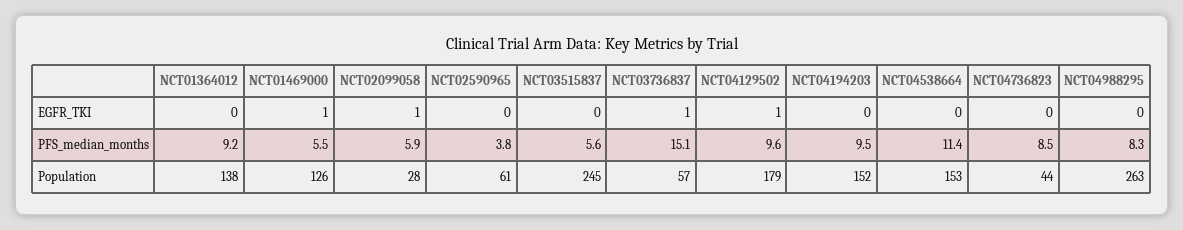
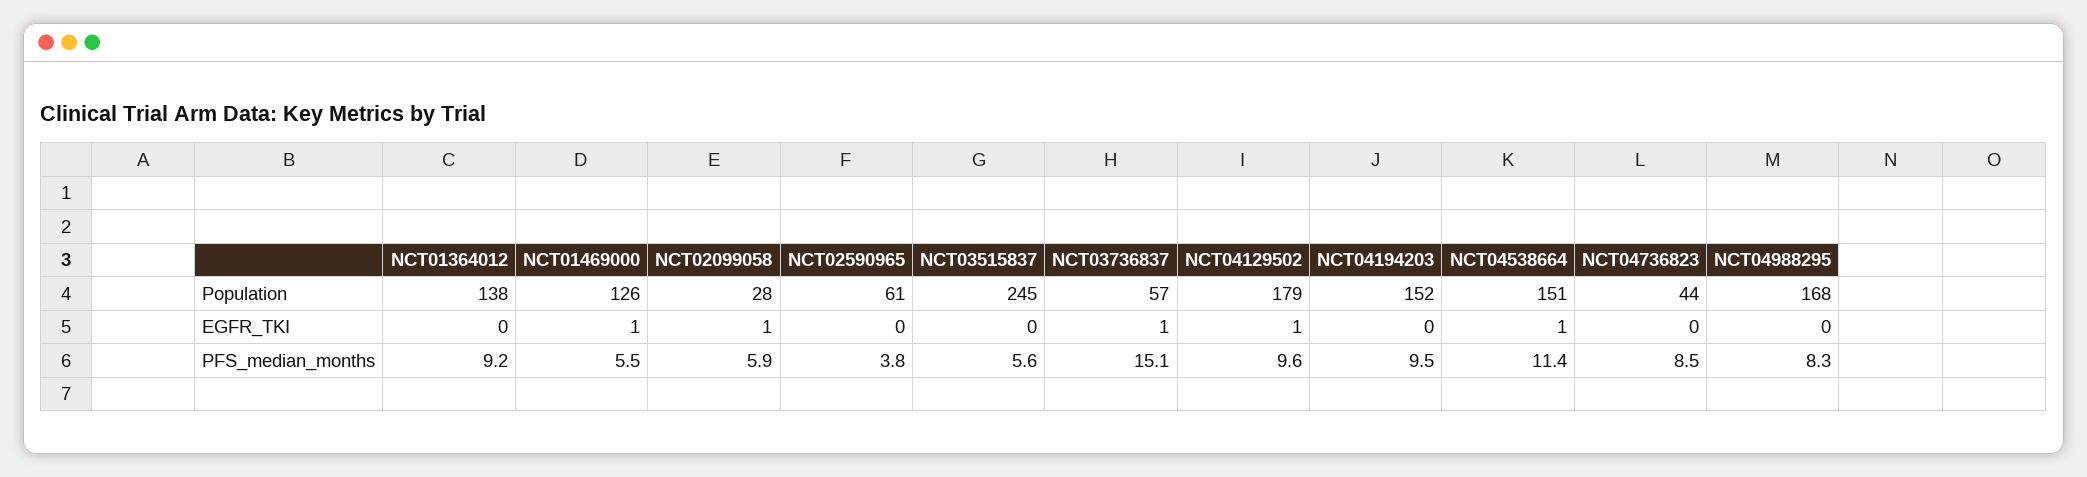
  {
    "NCT01364012": {
      "EGFR_TKI": 0,
      "PFS_median_months": 9.2,
      "Population": 138
    },
    "NCT01469000": {
      "EGFR_TKI": 1,
      "PFS_median_months": 5.5,
      "Population": 126
    },
    "NCT02099058": {
      "EGFR_TKI": 1,
      "PFS_median_months": 5.9,
      "Population": 28
    },
    "NCT02590965": {
      "EGFR_TKI": 0,
      "PFS_median_months": 3.8,
      "Population": 61
    },
    "NCT03515837": {
      "EGFR_TKI": 0,
      "PFS_median_months": 5.6,
      "Population": 245
    },
    "NCT03736837": {
      "EGFR_TKI": 1,
      "PFS_median_months": 15.1,
      "Population": 57
    },
    "NCT04129502": {
      "EGFR_TKI": 1,
      "PFS_median_months": 9.6,
      "Population": 179
    },
    "NCT04194203": {
      "EGFR_TKI": 0,
      "PFS_median_months": 9.5,
      "Population": 152
    },
    "NCT04538664": {
-     "EGFR_TKI": 0,
+     "EGFR_TKI": 1,
      "PFS_median_months": 11.4,
-     "Population": 153
+     "Population": 151
    },
    "NCT04736823": {
      "EGFR_TKI": 0,
      "PFS_median_months": 8.5,
      "Population": 44
    },
    "NCT04988295": {
      "EGFR_TKI": 0,
      "PFS_median_months": 8.3,
-     "Population": 263
+     "Population": 168
    }
  }

